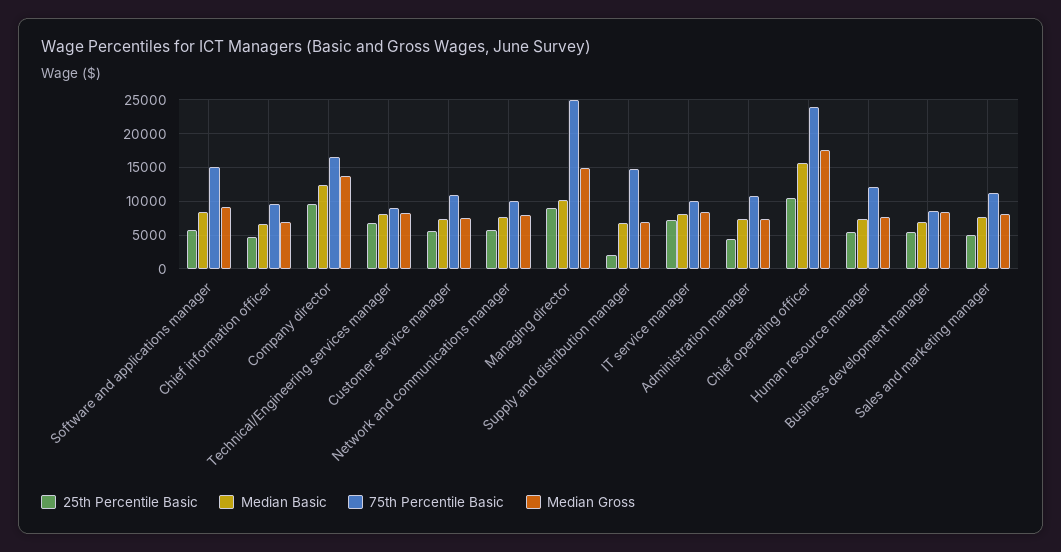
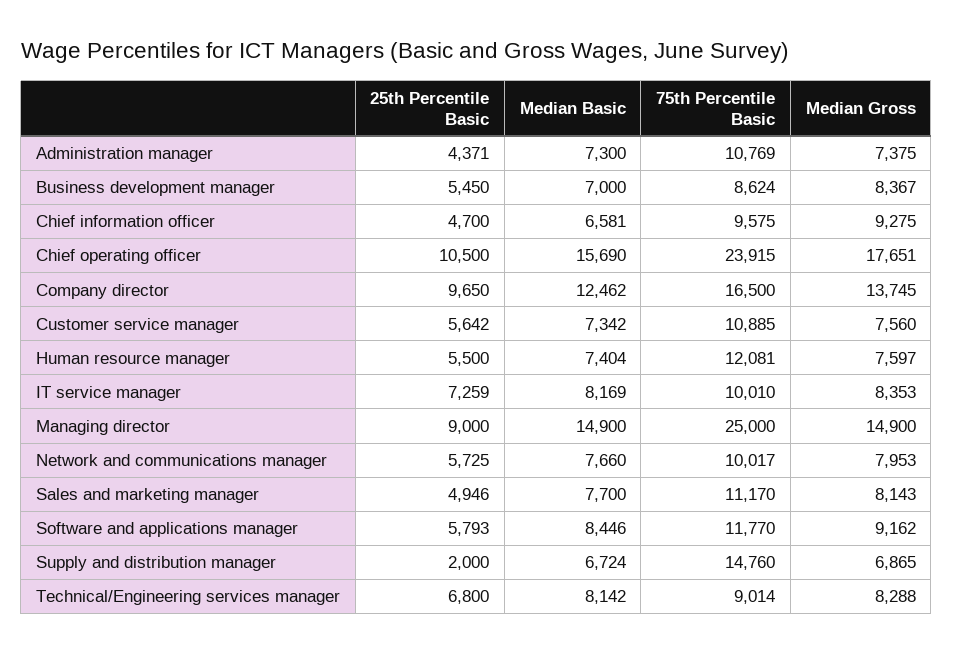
  {
    "25th Percentile Basic": {
      "Software and applications manager": 5793,
      "Chief information officer": 4700,
      "Company director": 9650,
      "Technical/Engineering services manager": 6800,
      "Customer service manager": 5642,
      "Network and communications manager": 5725,
      "Managing director": 9000,
      "Supply and distribution manager": 2000,
      "IT service manager": 7259,
      "Administration manager": 4371,
      "Chief operating officer": 10500,
      "Human resource manager": 5500,
      "Business development manager": 5450,
      "Sales and marketing manager": 4946
    },
    "Median Basic": {
      "Software and applications manager": 8446,
      "Chief information officer": 6581,
      "Company director": 12462,
      "Technical/Engineering services manager": 8142,
      "Customer service manager": 7342,
      "Network and communications manager": 7660,
-     "Managing director": 10000,
+     "Managing director": 14900,
      "Supply and distribution manager": 6724,
      "IT service manager": 8169,
      "Administration manager": 7300,
      "Chief operating officer": 15690,
      "Human resource manager": 7404,
      "Business development manager": 7000,
      "Sales and marketing manager": 7700
    },
    "75th Percentile Basic": {
-     "Software and applications manager": 15000,
+     "Software and applications manager": 11770,
      "Chief information officer": 9575,
      "Company director": 16500,
      "Technical/Engineering services manager": 9014,
      "Customer service manager": 10885,
      "Network and communications manager": 10017,
      "Managing director": 25000,
      "Supply and distribution manager": 14760,
      "IT service manager": 10010,
      "Administration manager": 10769,
      "Chief operating officer": 23915,
      "Human resource manager": 12081,
      "Business development manager": 8624,
      "Sales and marketing manager": 11170
    },
    "Median Gross": {
      "Software and applications manager": 9162,
-     "Chief information officer": 7000,
+     "Chief information officer": 9275,
      "Company director": 13745,
      "Technical/Engineering services manager": 8288,
      "Customer service manager": 7560,
      "Network and communications manager": 7953,
      "Managing director": 14900,
      "Supply and distribution manager": 6865,
      "IT service manager": 8353,
      "Administration manager": 7375,
      "Chief operating officer": 17651,
      "Human resource manager": 7597,
      "Business development manager": 8367,
      "Sales and marketing manager": 8143
    }
  }

